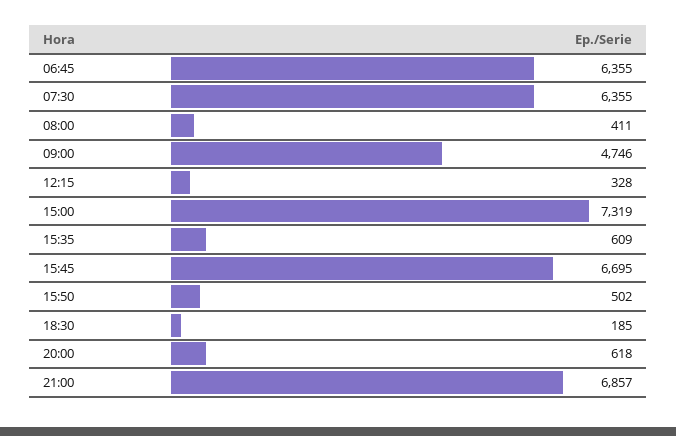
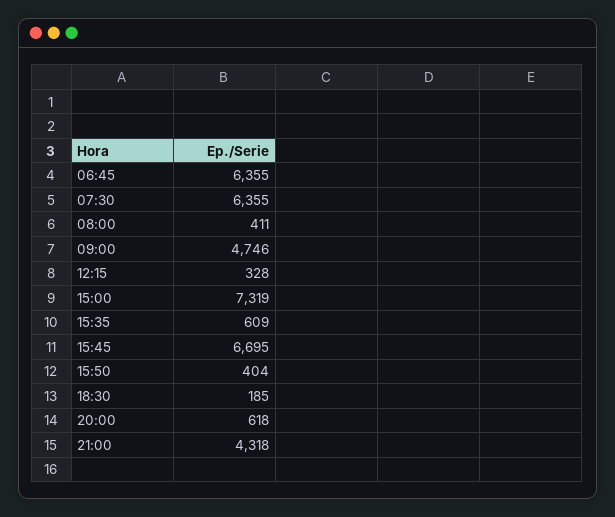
  {
    "06:45": 6355,
    "07:30": 6355,
    "08:00": 411,
    "09:00": 4746,
    "12:15": 328,
    "15:00": 7319,
    "15:35": 609,
    "15:45": 6695,
-   "15:50": 502,
+   "15:50": 404,
    "18:30": 185,
    "20:00": 618,
-   "21:00": 6857
+   "21:00": 4318
  }

